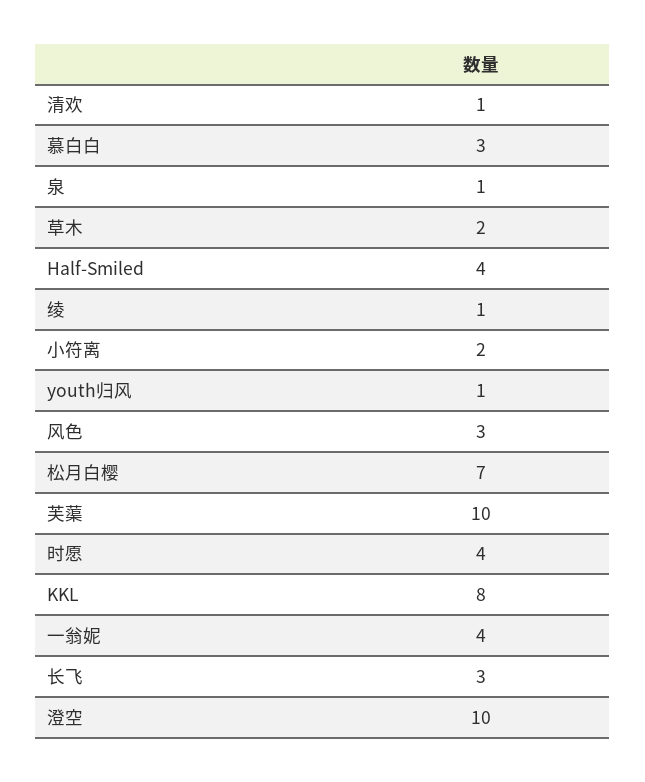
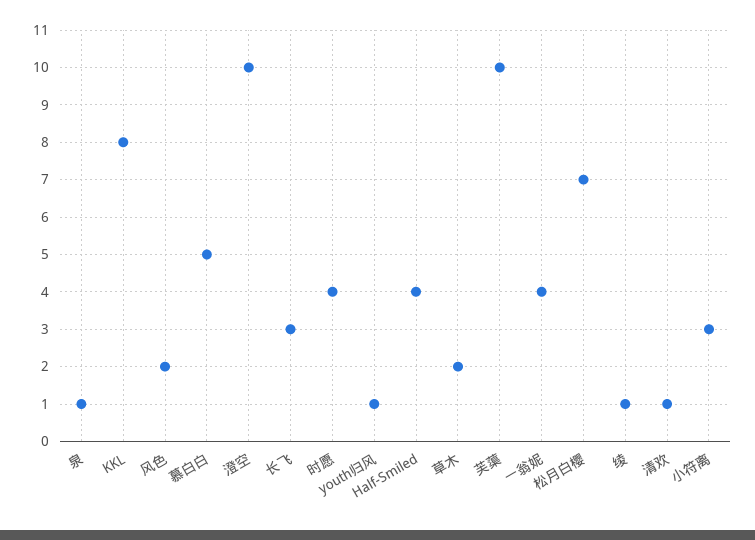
  {
    "清欢": 1,
-   "慕白白": 3,
+   "慕白白": 5,
    "泉": 1,
    "草木": 2,
    "Half-Smiled": 4,
    "绫": 1,
-   "小符离": 2,
+   "小符离": 3,
    "youth归风": 1,
-   "风色": 3,
+   "风色": 2,
    "松月白樱": 7,
    "芙蕖": 10,
    "时愿": 4,
    "KKL": 8,
    "一翁妮": 4,
    "长飞": 3,
    "澄空": 10
  }

